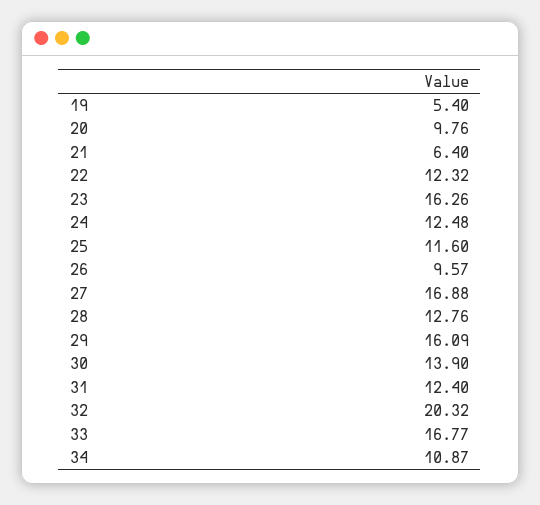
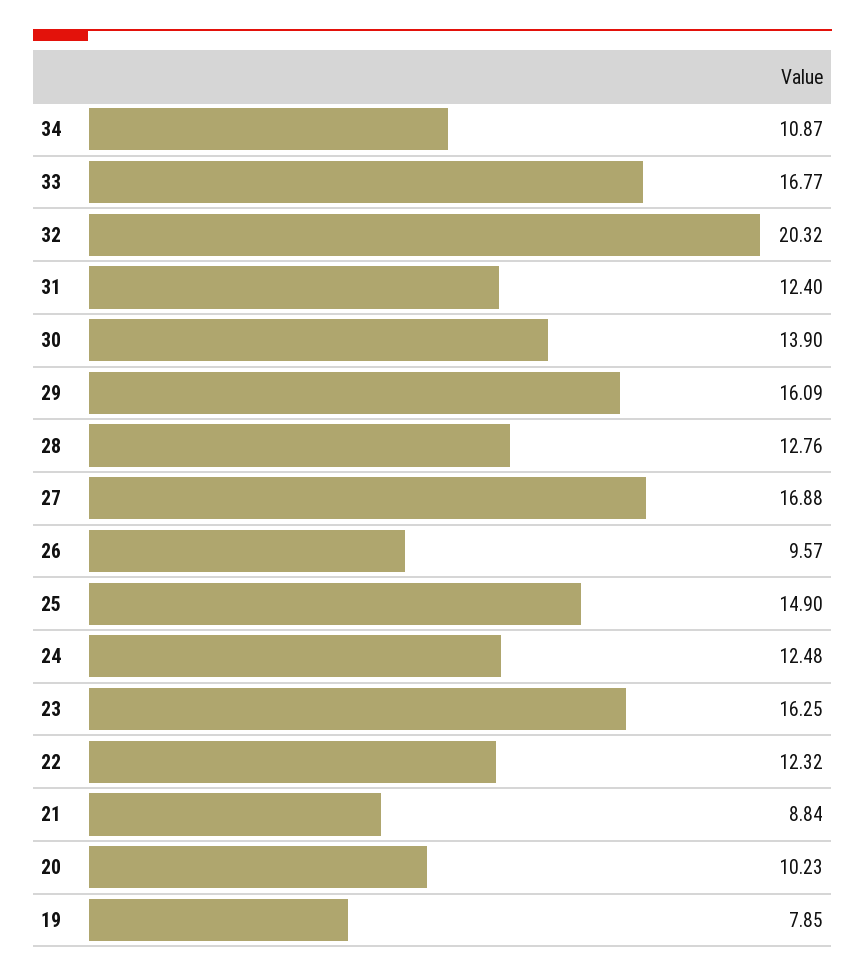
  {
-   "19": 5.4,
+   "19": 7.85,
-   "20": 9.76,
+   "20": 10.23,
-   "21": 6.4,
+   "21": 8.84,
    "22": 12.32,
-   "23": 16.26,
+   "23": 16.25,
    "24": 12.48,
-   "25": 11.6,
+   "25": 14.9,
    "26": 9.57,
    "27": 16.88,
    "28": 12.76,
    "29": 16.09,
    "30": 13.9,
    "31": 12.4,
    "32": 20.32,
    "33": 16.77,
    "34": 10.87
  }

